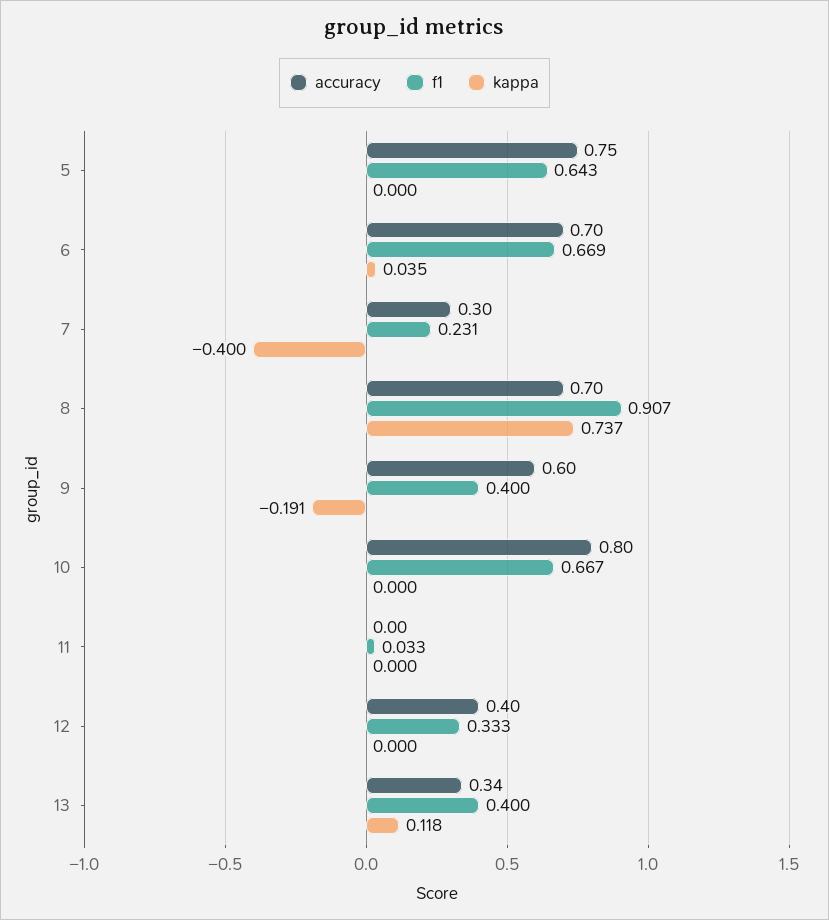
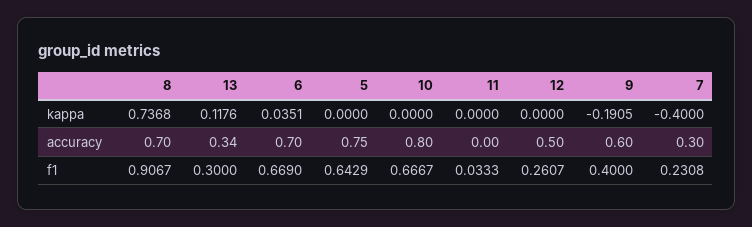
  {
    "accuracy": {
      "5": 0.75,
      "6": 0.7,
      "7": 0.3,
      "8": 0.7,
      "9": 0.6,
      "10": 0.8,
      "11": 0,
-     "12": 0.4,
+     "12": 0.5,
      "13": 0.34
    },
    "f1": {
      "5": 0.6429,
      "6": 0.669,
      "7": 0.2308,
      "8": 0.9067,
      "9": 0.4,
      "10": 0.6667,
      "11": 0.0333,
-     "12": 0.333,
+     "12": 0.2607,
-     "13": 0.4
+     "13": 0.3
    },
    "kappa": {
      "5": 0,
      "6": 0.0351,
      "7": -0.4,
      "8": 0.7368,
      "9": -0.1905,
      "10": 0,
      "11": 0,
      "12": 0,
      "13": 0.1176
    }
  }

